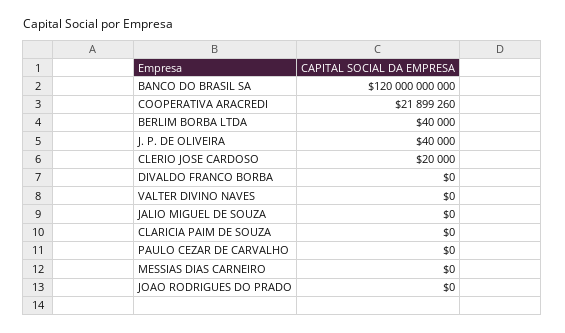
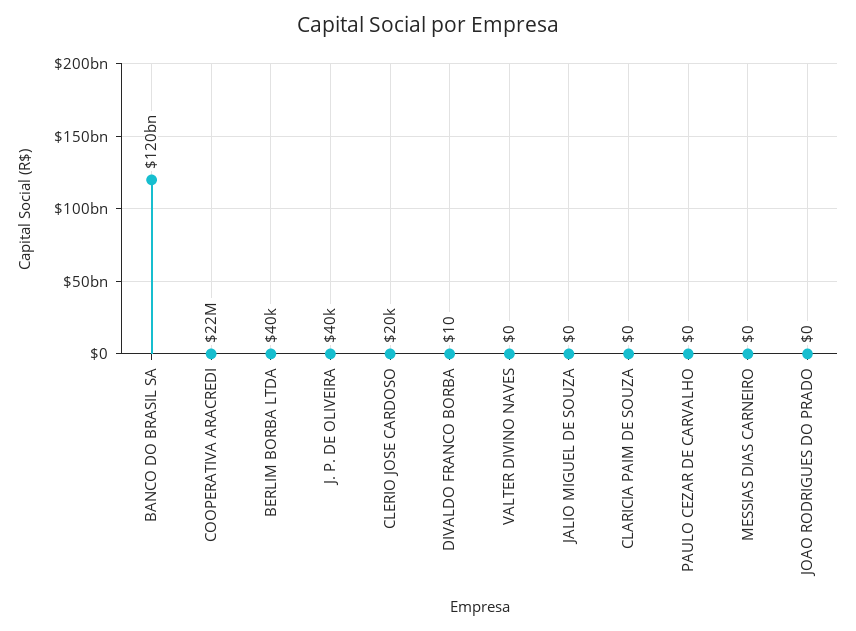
  {
    "BANCO DO BRASIL SA": 120000000000,
    "COOPERATIVA ARACREDI": 21899260,
    "BERLIM BORBA LTDA": 40000,
    "J. P. DE OLIVEIRA": 40000,
    "CLERIO JOSE CARDOSO": 20000,
-   "DIVALDO FRANCO BORBA": 0,
+   "DIVALDO FRANCO BORBA": 10,
    "VALTER DIVINO NAVES": 0,
    "JALIO MIGUEL DE SOUZA": 0,
    "CLARICIA PAIM DE SOUZA": 0,
    "PAULO CEZAR DE CARVALHO": 0,
    "MESSIAS DIAS CARNEIRO": 0,
    "JOAO RODRIGUES DO PRADO": 0
  }

